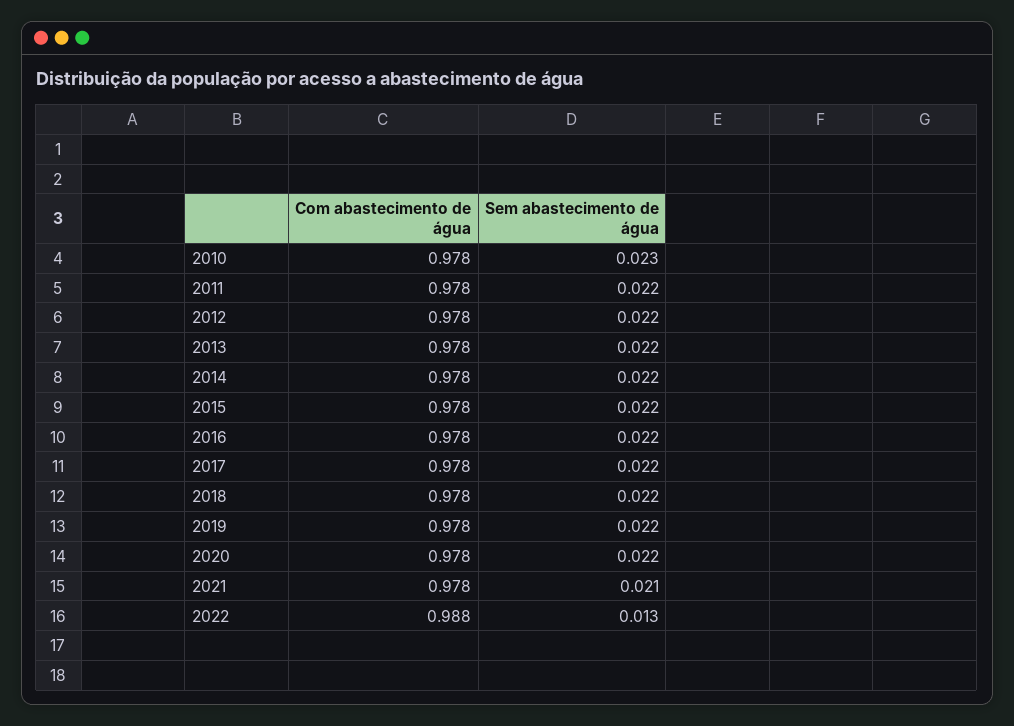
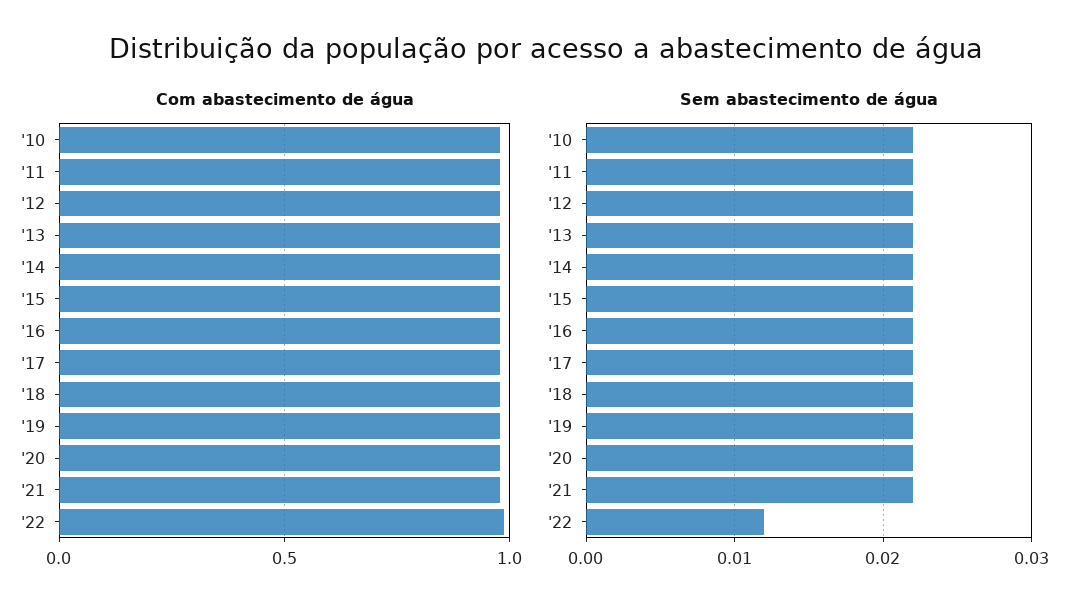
  {
    "Com abastecimento de água": {
      "2010": 0.978,
      "2011": 0.978,
      "2012": 0.978,
      "2013": 0.978,
      "2014": 0.978,
      "2015": 0.978,
      "2016": 0.978,
      "2017": 0.978,
      "2018": 0.978,
      "2019": 0.978,
      "2020": 0.978,
      "2021": 0.978,
      "2022": 0.988
    },
    "Sem abastecimento de água": {
-     "2010": 0.023,
+     "2010": 0.022,
      "2011": 0.022,
      "2012": 0.022,
      "2013": 0.022,
      "2014": 0.022,
      "2015": 0.022,
      "2016": 0.022,
      "2017": 0.022,
      "2018": 0.022,
      "2019": 0.022,
      "2020": 0.022,
-     "2021": 0.021,
+     "2021": 0.022,
-     "2022": 0.013
+     "2022": 0.012
    }
  }

